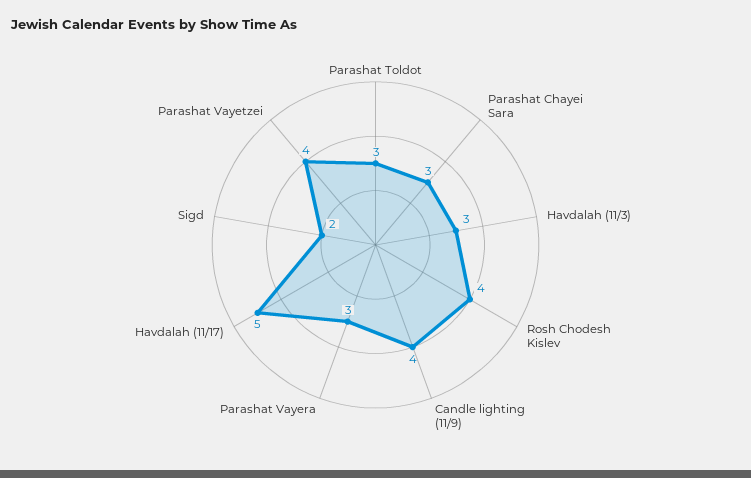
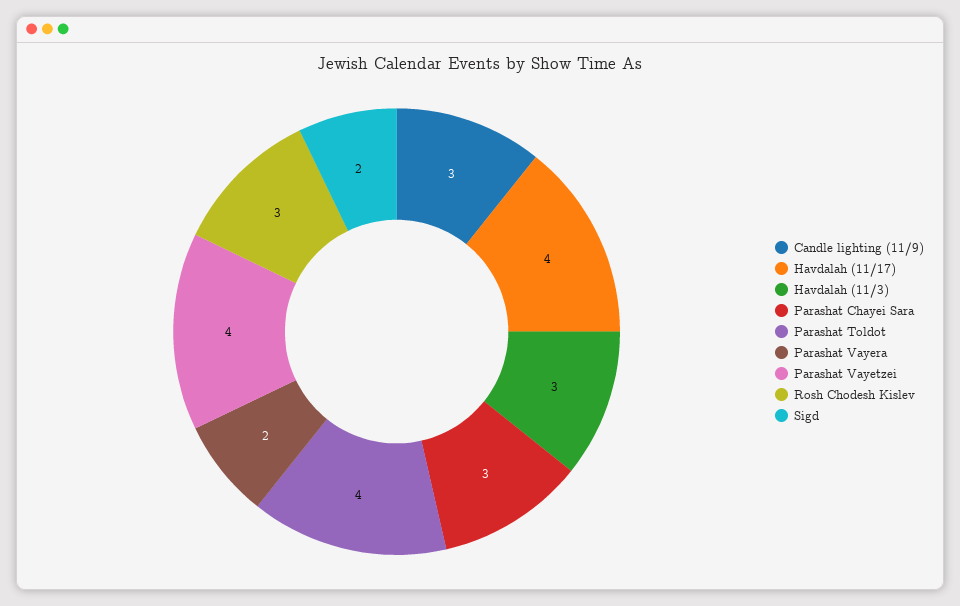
  {
-   "Parashat Toldot": 3,
+   "Parashat Toldot": 4,
    "Parashat Chayei Sara": 3,
    "Havdalah (11/3)": 3,
-   "Rosh Chodesh Kislev": 4,
+   "Rosh Chodesh Kislev": 3,
-   "Candle lighting (11/9)": 4,
+   "Candle lighting (11/9)": 3,
-   "Parashat Vayera": 3,
+   "Parashat Vayera": 2,
-   "Havdalah (11/17)": 5,
+   "Havdalah (11/17)": 4,
    "Sigd": 2,
    "Parashat Vayetzei": 4
  }

